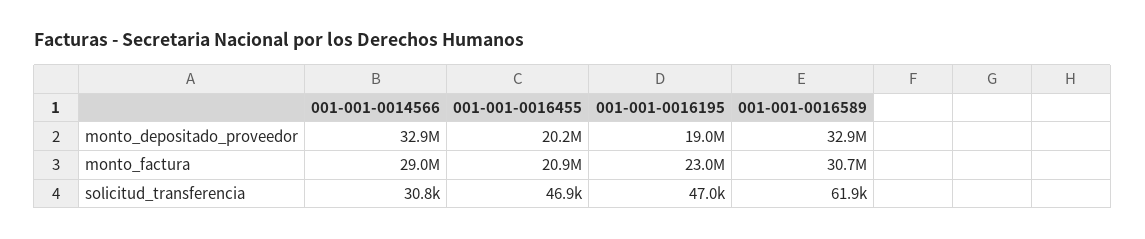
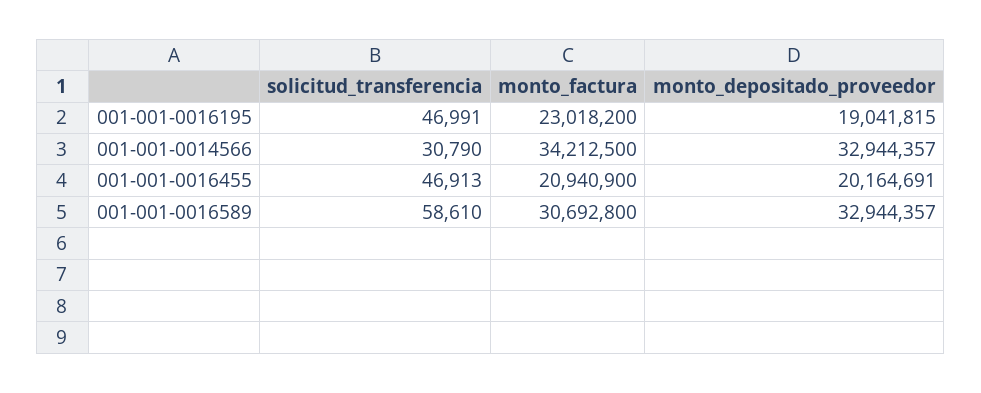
  {
    "001-001-0014566": {
      "monto_depositado_proveedor": 32944357,
-     "monto_factura": 29000000,
+     "monto_factura": 34212500,
      "solicitud_transferencia": 30790
    },
    "001-001-0016455": {
      "monto_depositado_proveedor": 20164691,
      "monto_factura": 20940900,
      "solicitud_transferencia": 46913
    },
    "001-001-0016195": {
      "monto_depositado_proveedor": 19041815,
      "monto_factura": 23018200,
      "solicitud_transferencia": 46991
    },
    "001-001-0016589": {
      "monto_depositado_proveedor": 32944357,
      "monto_factura": 30692800,
-     "solicitud_transferencia": 61900
+     "solicitud_transferencia": 58610
    }
  }

